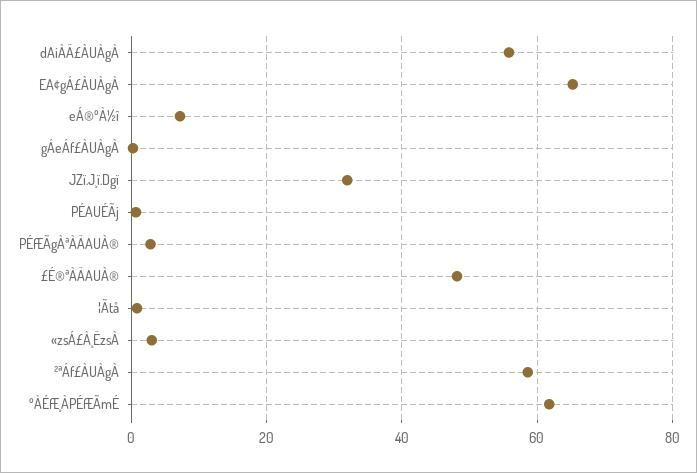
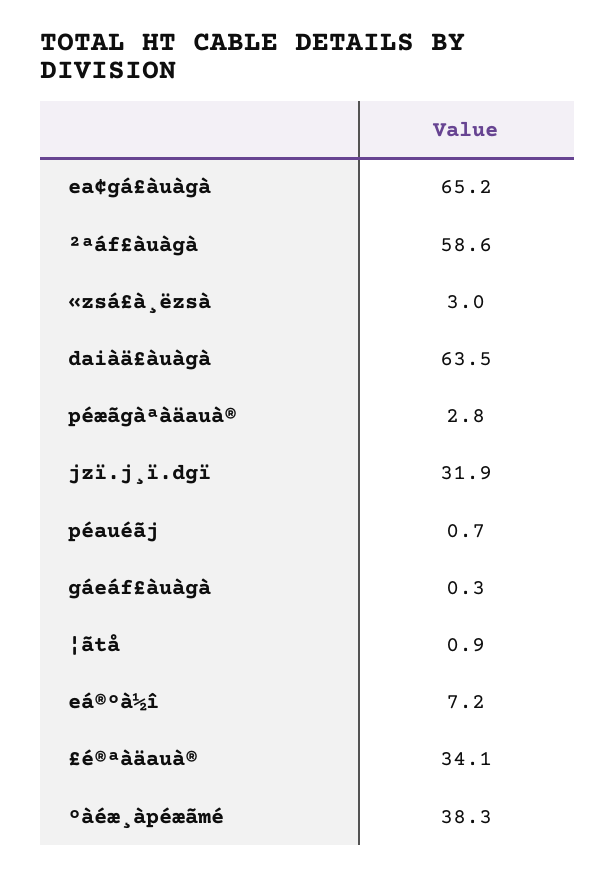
  {
-   "dAiÀÄ£ÀUÀgÀ": 56,
+   "dAiÀÄ£ÀUÀgÀ": 63.5,
    "EA¢gÁ£ÀUÀgÀ": 65.2,
    "eÁ®ºÀ½î": 7.2,
    "gÁeÁf£ÀUÀgÀ": 0.3,
    "JZï.J¸ï.Dgï": 31.9,
    "PÉAUÉÃj": 0.7,
    "PÉÆÃgÀªÀÄAUÀ®": 2.8,
-   "£É®ªÀÄAUÀ®": 48,
+   "£É®ªÀÄAUÀ®": 34.1,
    "¦Ãtå": 0.9,
    "«zsÁ£À¸ËzsÀ": 3,
    "²ªÁf£ÀUÀgÀ": 58.6,
-   "ºÀÉÆ¸ÀPÉÆÃmÉ": 62
+   "ºÀÉÆ¸ÀPÉÆÃmÉ": 38.3
  }

